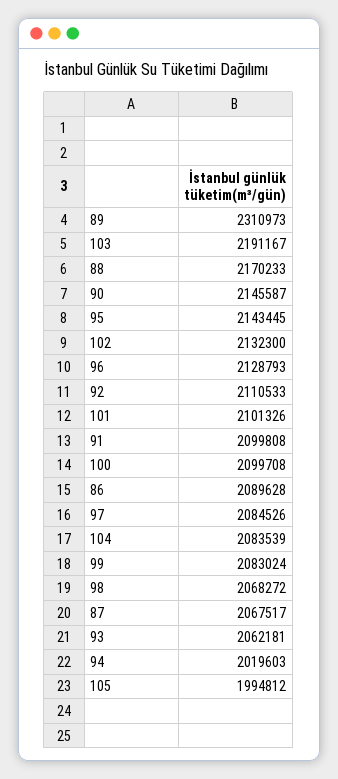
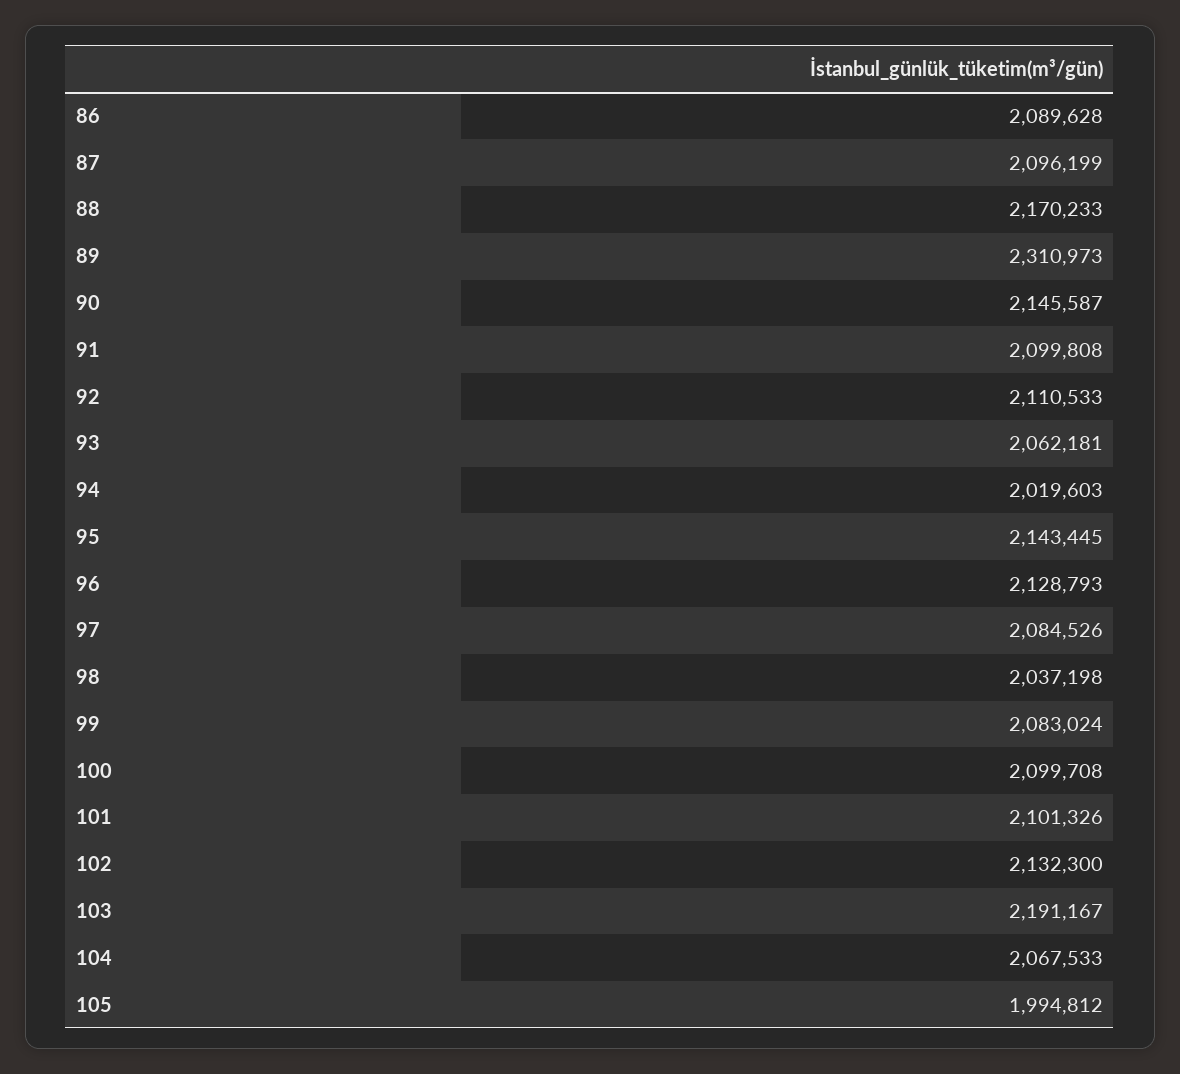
  {
    "89": 2310973,
    "103": 2191167,
    "88": 2170233,
    "90": 2145587,
    "95": 2143445,
    "102": 2132300,
    "96": 2128793,
    "92": 2110533,
    "101": 2101326,
    "91": 2099808,
    "100": 2099708,
    "86": 2089628,
    "97": 2084526,
-   "104": 2083539,
+   "104": 2067533,
    "99": 2083024,
-   "98": 2068272,
+   "98": 2037198,
-   "87": 2067517,
+   "87": 2096199,
    "93": 2062181,
    "94": 2019603,
    "105": 1994812
  }

